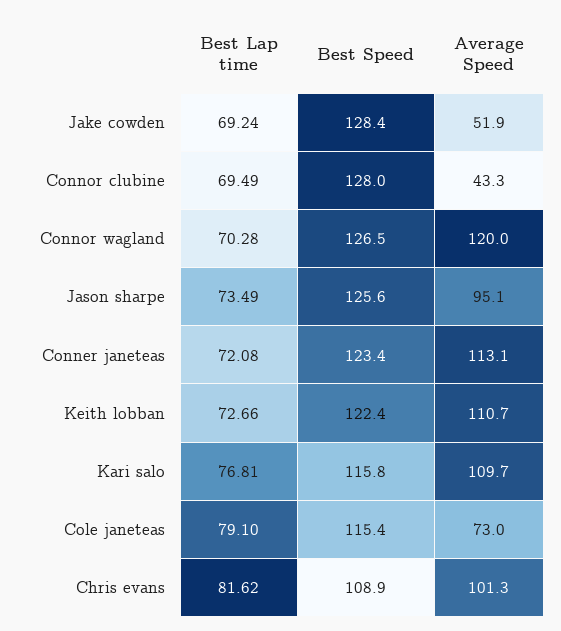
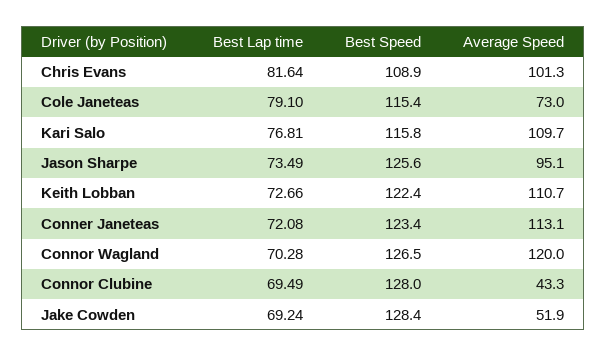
  {
    "Best Lap time": {
      "Jake cowden": 69.24,
      "Connor clubine": 69.49,
      "Connor wagland": 70.28,
      "Jason sharpe": 73.49,
      "Conner janeteas": 72.08,
      "Keith lobban": 72.66,
      "Kari salo": 76.81,
      "Cole janeteas": 79.1,
-     "Chris evans": 81.62
+     "Chris evans": 81.64
    },
    "Best Speed": {
      "Jake cowden": 128.4,
      "Connor clubine": 128,
      "Connor wagland": 126.5,
      "Jason sharpe": 125.6,
      "Conner janeteas": 123.4,
      "Keith lobban": 122.4,
      "Kari salo": 115.8,
      "Cole janeteas": 115.4,
      "Chris evans": 108.9
    },
    "Average Speed": {
      "Jake cowden": 51.9,
      "Connor clubine": 43.3,
      "Connor wagland": 120,
      "Jason sharpe": 95.1,
      "Conner janeteas": 113.1,
      "Keith lobban": 110.7,
      "Kari salo": 109.7,
      "Cole janeteas": 73,
      "Chris evans": 101.3
    }
  }

